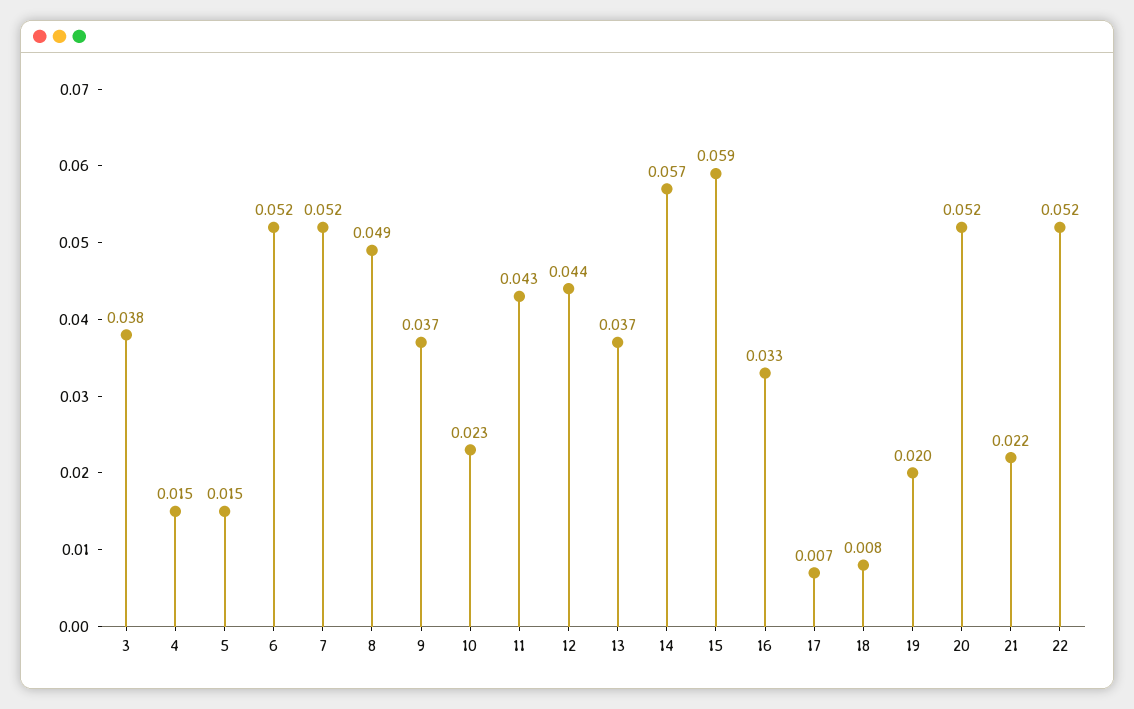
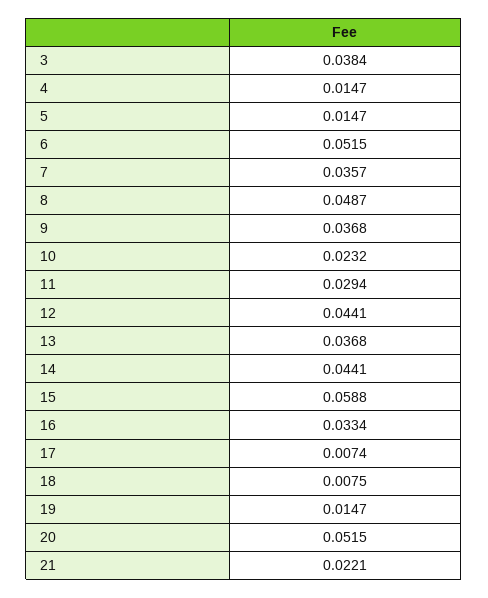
  {
    "3": 0.0384,
    "4": 0.0147,
    "5": 0.0147,
    "6": 0.0515,
-   "7": 0.052,
+   "7": 0.0357,
    "8": 0.0487,
    "9": 0.0368,
    "10": 0.0232,
-   "11": 0.043,
+   "11": 0.0294,
    "12": 0.0441,
    "13": 0.0368,
-   "14": 0.057,
+   "14": 0.0441,
    "15": 0.0588,
    "16": 0.0334,
    "17": 0.0074,
    "18": 0.0075,
-   "19": 0.02,
+   "19": 0.0147,
    "20": 0.0515,
-   "21": 0.0221,
+   "21": 0.0221
-   "22": 0.052
  }

